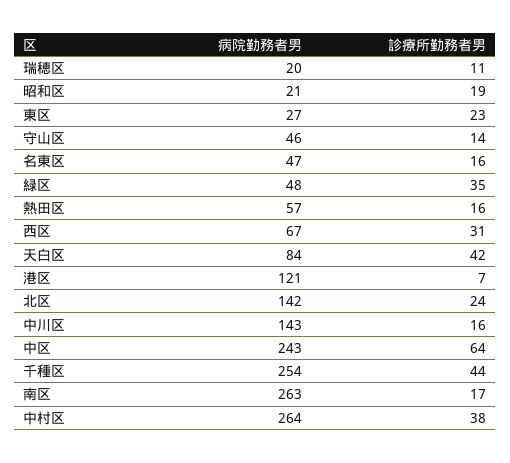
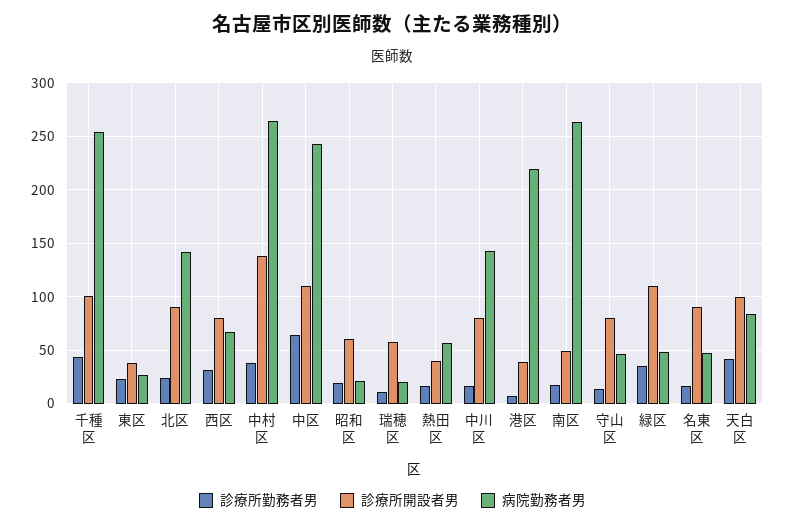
  {
    "病院勤務者男": {
      "瑞穂区": 20,
      "昭和区": 21,
      "東区": 27,
      "守山区": 46,
      "名東区": 47,
      "緑区": 48,
      "熱田区": 57,
      "西区": 67,
      "天白区": 84,
-     "港区": 121,
+     "港区": 220,
      "北区": 142,
      "中川区": 143,
      "中区": 243,
      "千種区": 254,
      "南区": 263,
      "中村区": 264
    },
    "診療所勤務者男": {
      "瑞穂区": 11,
      "昭和区": 19,
      "東区": 23,
      "守山区": 14,
      "名東区": 16,
      "緑区": 35,
      "熱田区": 16,
      "西区": 31,
      "天白区": 42,
      "港区": 7,
      "北区": 24,
      "中川区": 16,
      "中区": 64,
      "千種区": 44,
      "南区": 17,
      "中村区": 38
-   }
+   },
+   "診療所開設者男": {
+     "千種区": 100,
+     "東区": 40,
+     "北区": 90,
+     "西区": 80,
+     "中村区": 140,
+     "中区": 110,
+     "昭和区": 60,
+     "瑞穂区": 60,
+     "熱田区": 40,
+     "中川区": 80,
+     "港区": 40,
+     "南区": 50,
+     "守山区": 80,
+     "緑区": 110,
+     "名東区": 90,
+     "天白区": 100
+   }
  }

